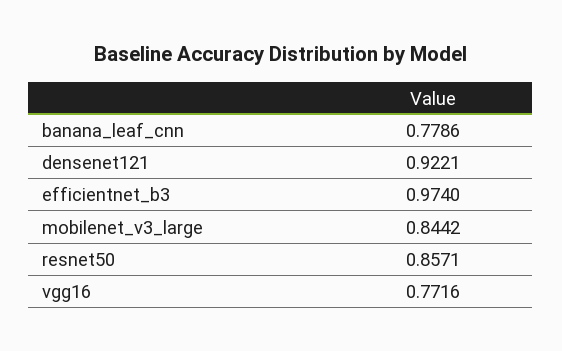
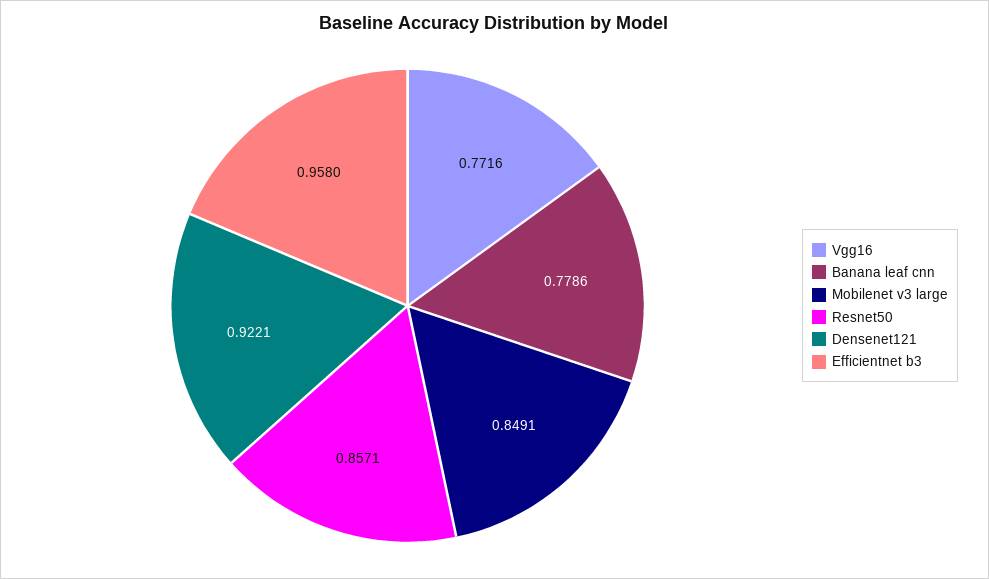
  {
    "banana_leaf_cnn": 0.7786,
    "densenet121": 0.9221,
-   "efficientnet_b3": 0.974,
+   "efficientnet_b3": 0.958,
-   "mobilenet_v3_large": 0.8442,
+   "mobilenet_v3_large": 0.8491,
    "resnet50": 0.8571,
    "vgg16": 0.7716
  }

